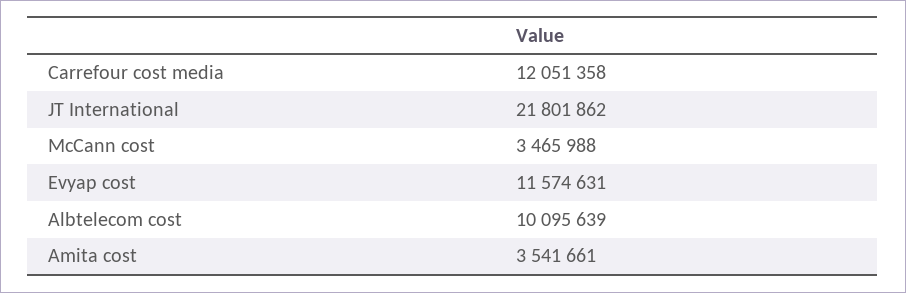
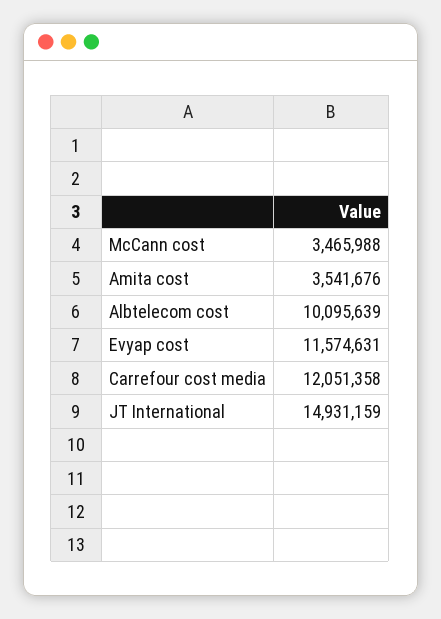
  {
    "Carrefour cost media": 12051358,
-   "JT International": 21801862,
+   "JT International": 14931159,
    "McCann cost": 3465988,
    "Evyap cost": 11574631,
    "Albtelecom cost": 10095639,
-   "Amita cost": 3541661
+   "Amita cost": 3541676
  }

